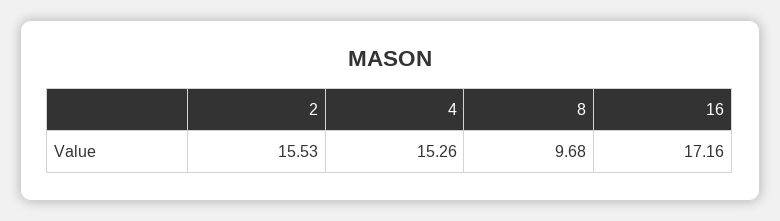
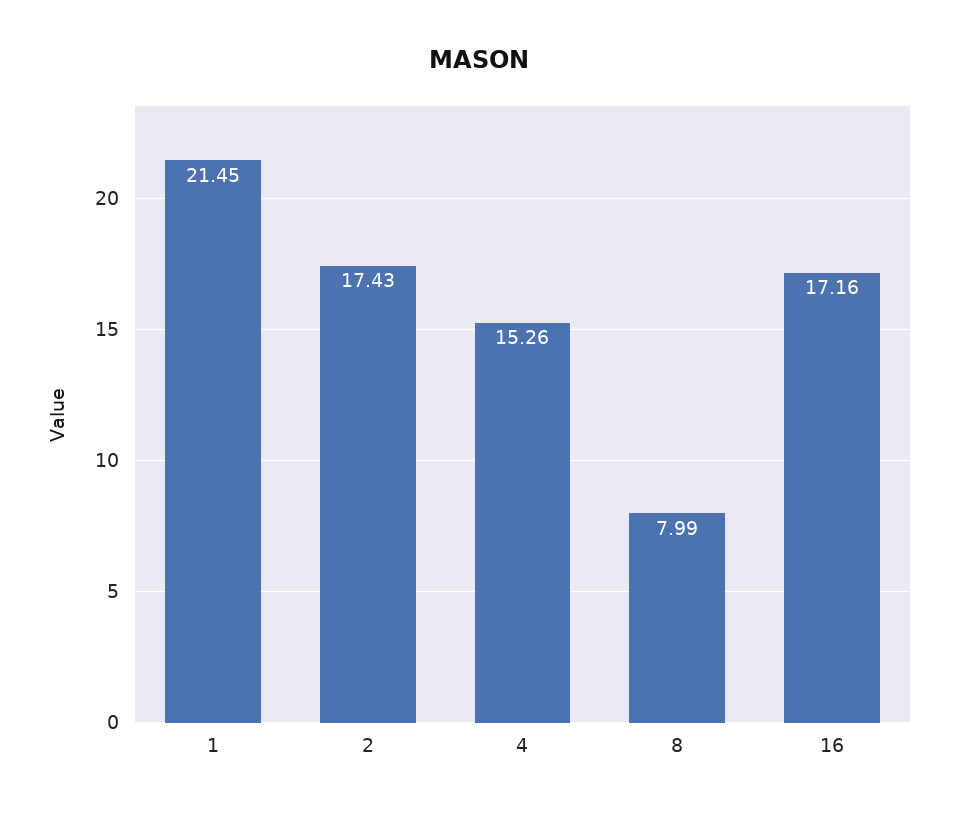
  {
-   "2": 15.53,
+   "2": 17.43,
    "4": 15.26,
-   "8": 9.68,
+   "8": 7.99,
-   "16": 17.16
+   "16": 17.16,
+   "1": 21.45
  }

